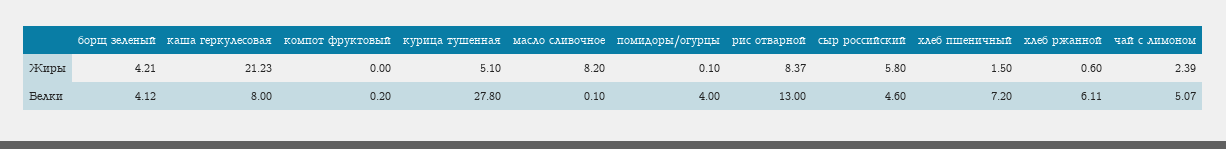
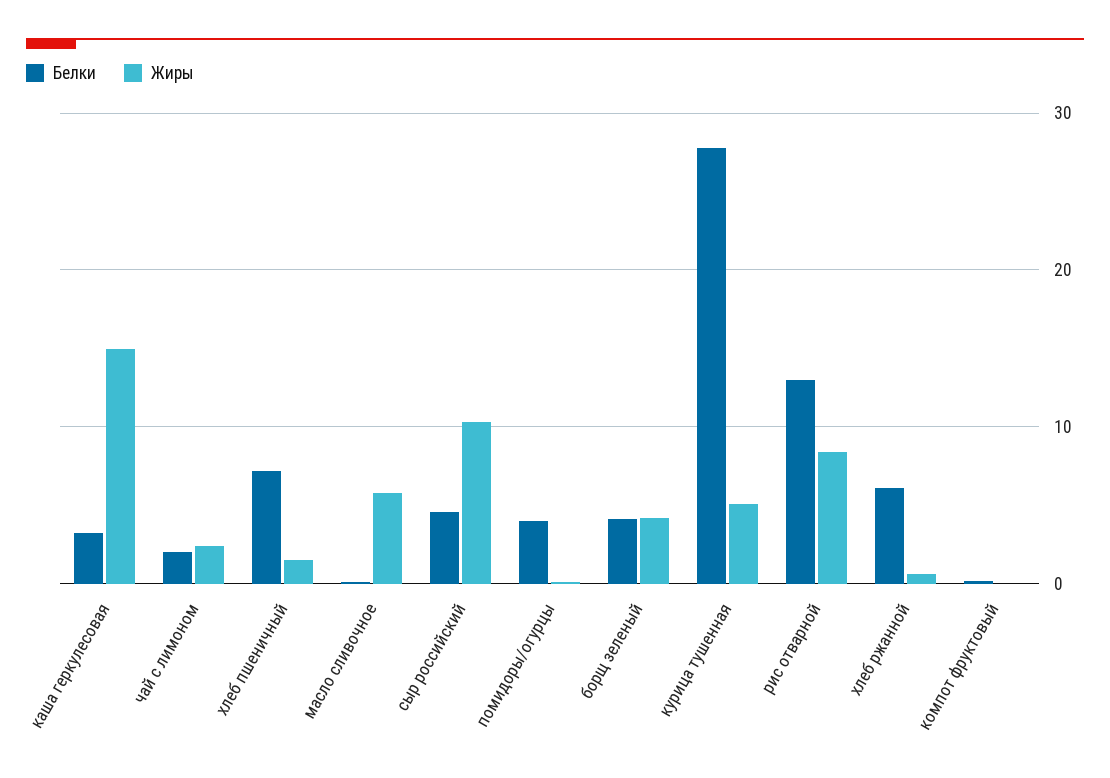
  {
    "Жиры": {
      "борщ зеленый": 4.21,
-     "каша геркулесовая": 21.23,
+     "каша геркулесовая": 15,
      "компот фруктовый": 0,
      "курица тушенная": 5.1,
-     "масло сливочное": 8.2,
+     "масло сливочное": 6,
      "помидоры/огурцы": 0.1,
      "рис отварной": 8.37,
-     "сыр российский": 5.8,
+     "сыр российский": 10,
      "хлеб пшеничный": 1.5,
      "хлеб ржанной": 0.6,
      "чай с лимоном": 2.39
    },
    "Белки": {
      "борщ зеленый": 4.12,
-     "каша геркулесовая": 8,
+     "каша геркулесовая": 3,
      "компот фруктовый": 0.2,
      "курица тушенная": 27.8,
      "масло сливочное": 0.1,
      "помидоры/огурцы": 4,
      "рис отварной": 13,
      "сыр российский": 4.6,
      "хлеб пшеничный": 7.2,
      "хлеб ржанной": 6.11,
-     "чай с лимоном": 5.07
+     "чай с лимоном": 2
    }
  }

